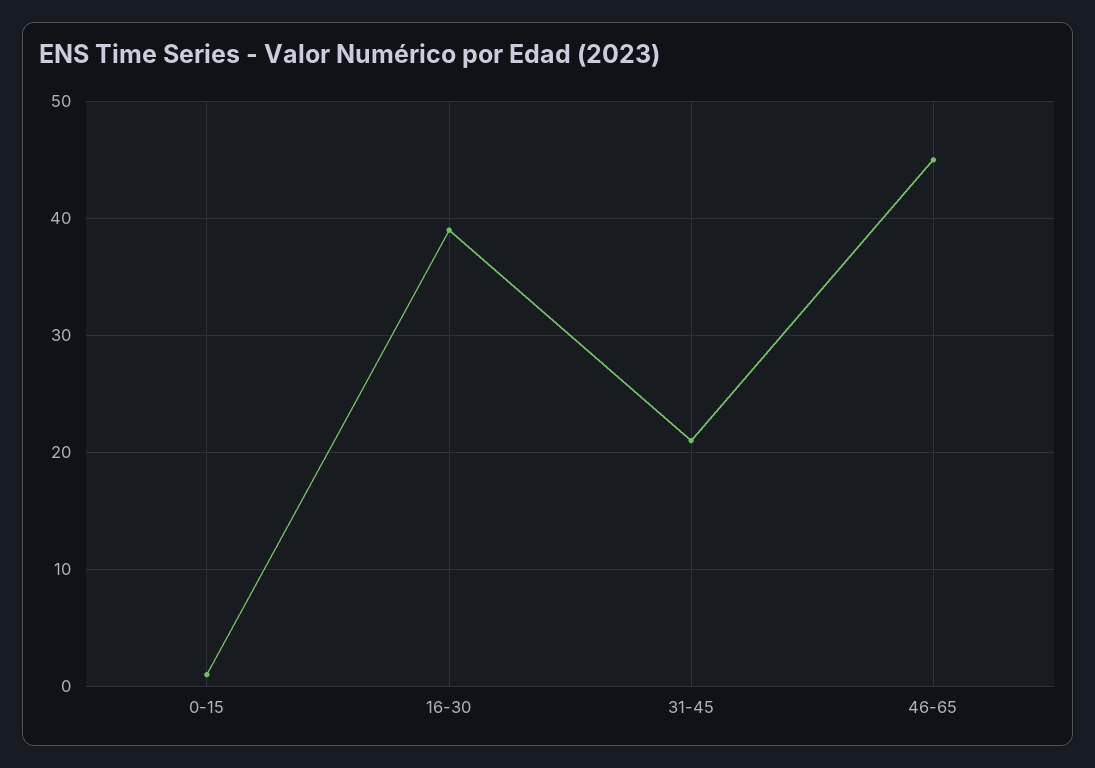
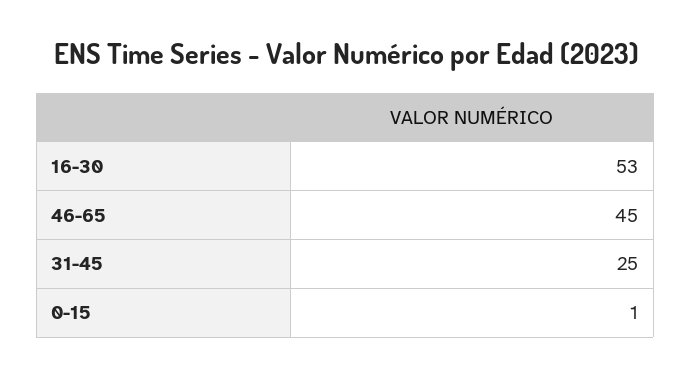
  {
    "0-15": 1,
-   "16-30": 39,
+   "16-30": 53,
-   "31-45": 21,
+   "31-45": 25,
    "46-65": 45
  }

